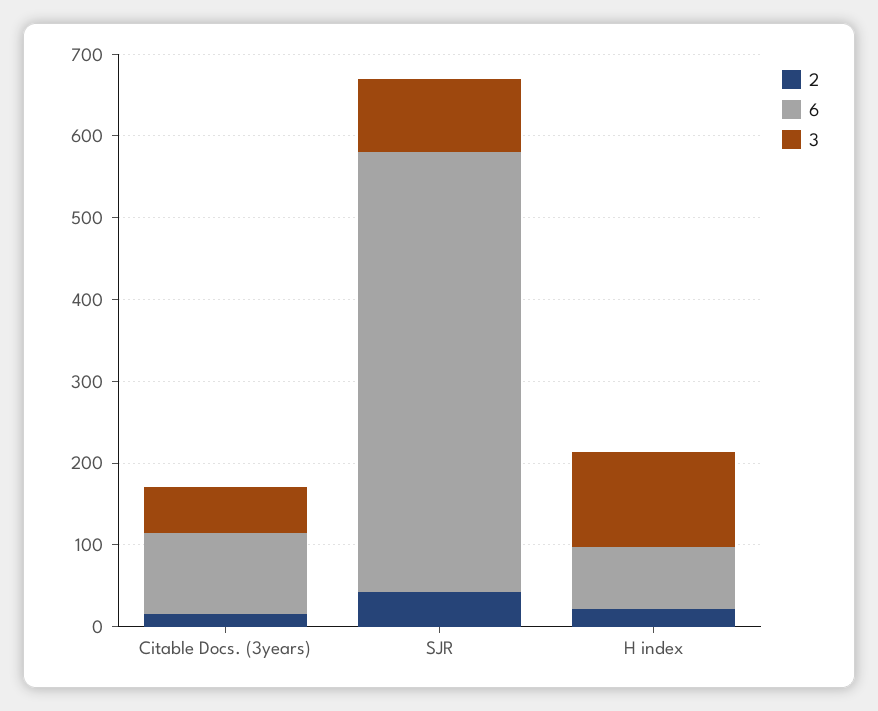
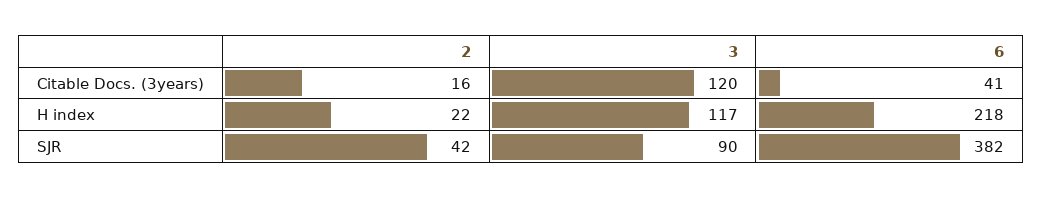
  {
    "2": {
      "Citable Docs. (3years)": 16,
      "SJR": 42,
      "H index": 22
    },
    "6": {
-     "Citable Docs. (3years)": 100,
+     "Citable Docs. (3years)": 41,
-     "SJR": 540,
+     "SJR": 382,
-     "H index": 80
+     "H index": 218
    },
    "3": {
-     "Citable Docs. (3years)": 60,
+     "Citable Docs. (3years)": 120,
      "SJR": 90,
      "H index": 117
    }
  }

